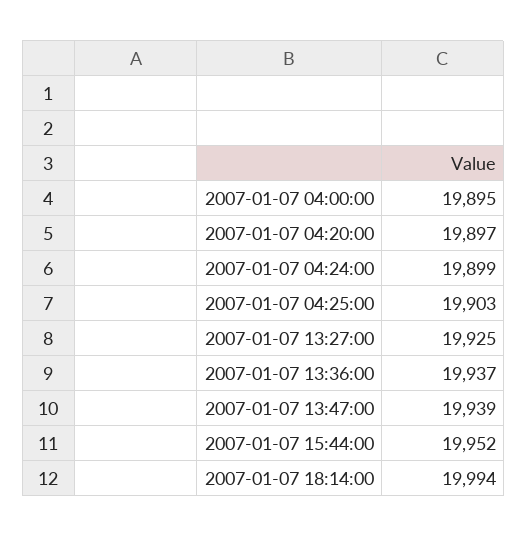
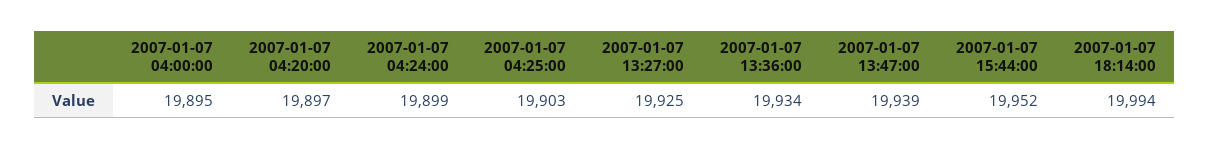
  {
    "2007-01-07 04:00:00": 19895,
    "2007-01-07 04:20:00": 19897,
    "2007-01-07 04:24:00": 19899,
    "2007-01-07 04:25:00": 19903,
    "2007-01-07 13:27:00": 19925,
-   "2007-01-07 13:36:00": 19937,
+   "2007-01-07 13:36:00": 19934,
    "2007-01-07 13:47:00": 19939,
    "2007-01-07 15:44:00": 19952,
    "2007-01-07 18:14:00": 19994
  }

